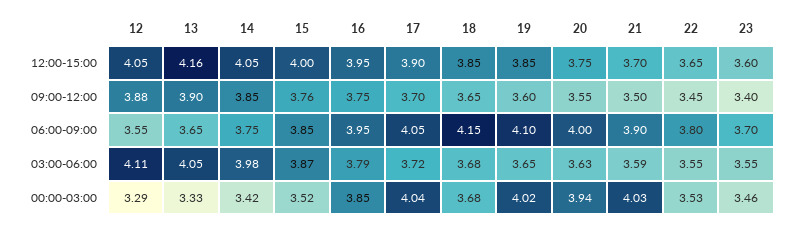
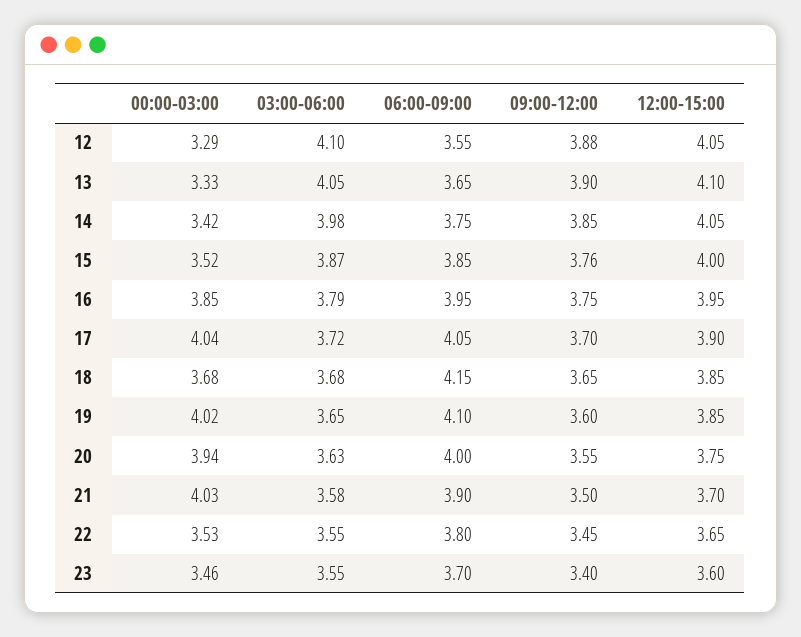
  {
    "12": {
      "12:00-15:00": 4.05,
      "09:00-12:00": 3.88,
      "06:00-09:00": 3.55,
-     "03:00-06:00": 4.11,
+     "03:00-06:00": 4.1,
      "00:00-03:00": 3.29
    },
    "13": {
-     "12:00-15:00": 4.16,
+     "12:00-15:00": 4.1,
      "09:00-12:00": 3.9,
      "06:00-09:00": 3.65,
      "03:00-06:00": 4.05,
      "00:00-03:00": 3.33
    },
    "14": {
      "12:00-15:00": 4.05,
      "09:00-12:00": 3.85,
      "06:00-09:00": 3.75,
      "03:00-06:00": 3.98,
      "00:00-03:00": 3.42
    },
    "15": {
      "12:00-15:00": 4,
      "09:00-12:00": 3.76,
      "06:00-09:00": 3.85,
      "03:00-06:00": 3.87,
      "00:00-03:00": 3.52
    },
    "16": {
      "12:00-15:00": 3.95,
      "09:00-12:00": 3.75,
      "06:00-09:00": 3.95,
      "03:00-06:00": 3.79,
      "00:00-03:00": 3.85
    },
    "17": {
      "12:00-15:00": 3.9,
      "09:00-12:00": 3.7,
      "06:00-09:00": 4.05,
      "03:00-06:00": 3.72,
      "00:00-03:00": 4.04
    },
    "18": {
      "12:00-15:00": 3.85,
      "09:00-12:00": 3.65,
      "06:00-09:00": 4.15,
      "03:00-06:00": 3.68,
      "00:00-03:00": 3.68
    },
    "19": {
      "12:00-15:00": 3.85,
      "09:00-12:00": 3.6,
      "06:00-09:00": 4.1,
      "03:00-06:00": 3.65,
      "00:00-03:00": 4.02
    },
    "20": {
      "12:00-15:00": 3.75,
      "09:00-12:00": 3.55,
      "06:00-09:00": 4,
      "03:00-06:00": 3.63,
      "00:00-03:00": 3.94
    },
    "21": {
      "12:00-15:00": 3.7,
      "09:00-12:00": 3.5,
      "06:00-09:00": 3.9,
-     "03:00-06:00": 3.59,
+     "03:00-06:00": 3.58,
      "00:00-03:00": 4.03
    },
    "22": {
      "12:00-15:00": 3.65,
      "09:00-12:00": 3.45,
      "06:00-09:00": 3.8,
      "03:00-06:00": 3.55,
      "00:00-03:00": 3.53
    },
    "23": {
      "12:00-15:00": 3.6,
      "09:00-12:00": 3.4,
      "06:00-09:00": 3.7,
      "03:00-06:00": 3.55,
      "00:00-03:00": 3.46
    }
  }

